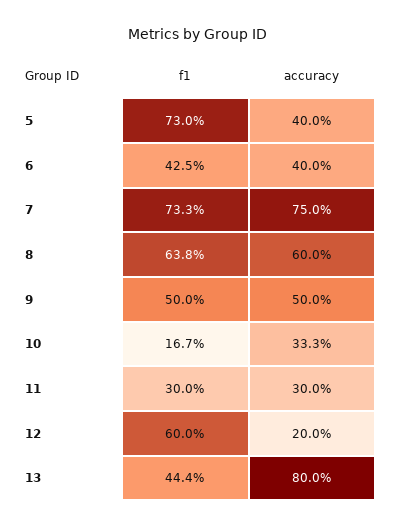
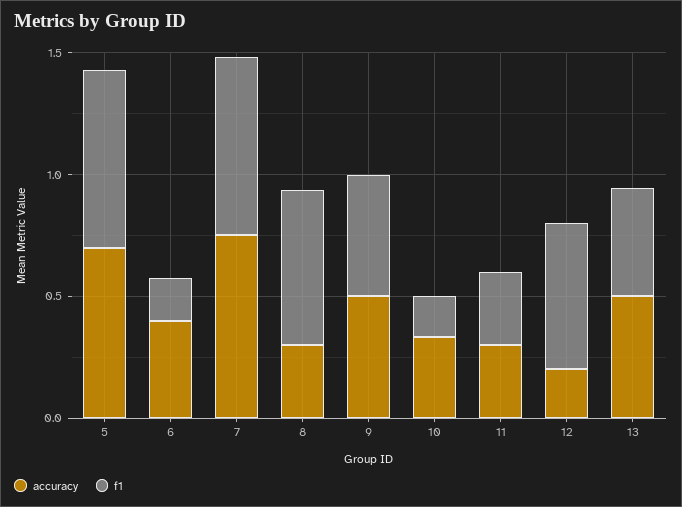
  {
    "f1": {
      "5": 0.73,
-     "6": 0.425,
+     "6": 0.2,
      "7": 0.733,
      "8": 0.638,
      "9": 0.5,
      "10": 0.167,
      "11": 0.3,
      "12": 0.6,
      "13": 0.444
    },
    "accuracy": {
-     "5": 0.4,
+     "5": 0.7,
      "6": 0.4,
      "7": 0.75,
-     "8": 0.6,
+     "8": 0.3,
      "9": 0.5,
      "10": 0.333,
      "11": 0.3,
      "12": 0.2,
-     "13": 0.8
+     "13": 0.5
    }
  }

